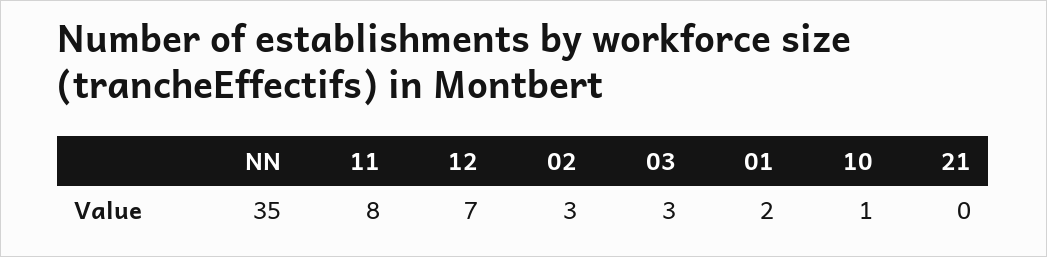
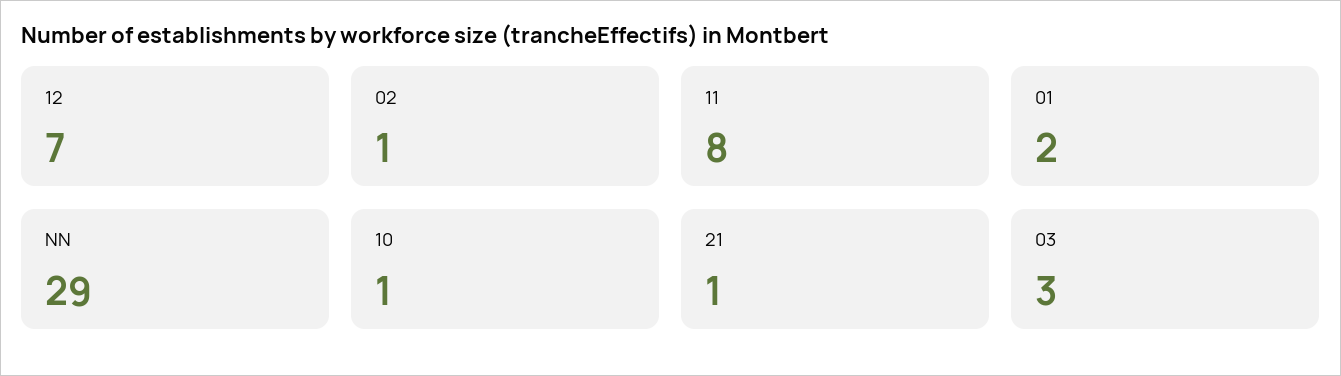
  {
-   "NN": 35,
+   "NN": 29,
    "11": 8,
    "12": 7,
-   "02": 3,
+   "02": 1,
    "03": 3,
    "01": 2,
    "10": 1,
-   "21": 0
+   "21": 1
  }

